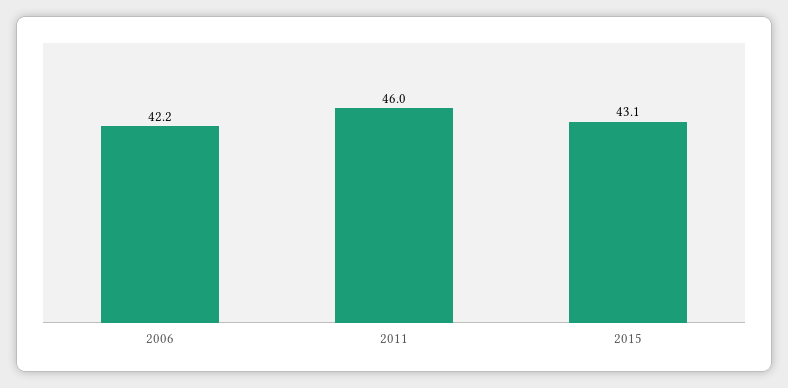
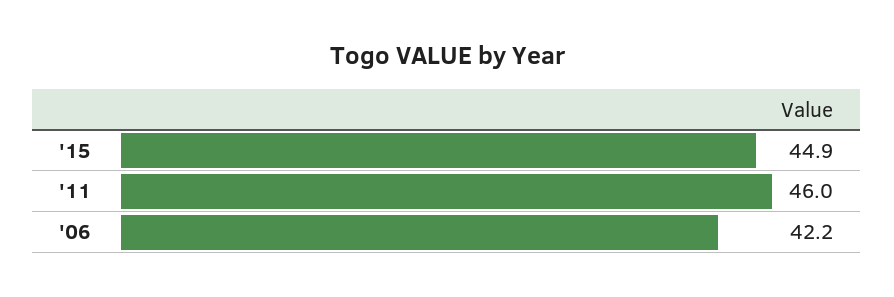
  {
    "2006": 42.2,
    "2011": 46,
-   "2015": 43.1
+   "2015": 44.9
  }

